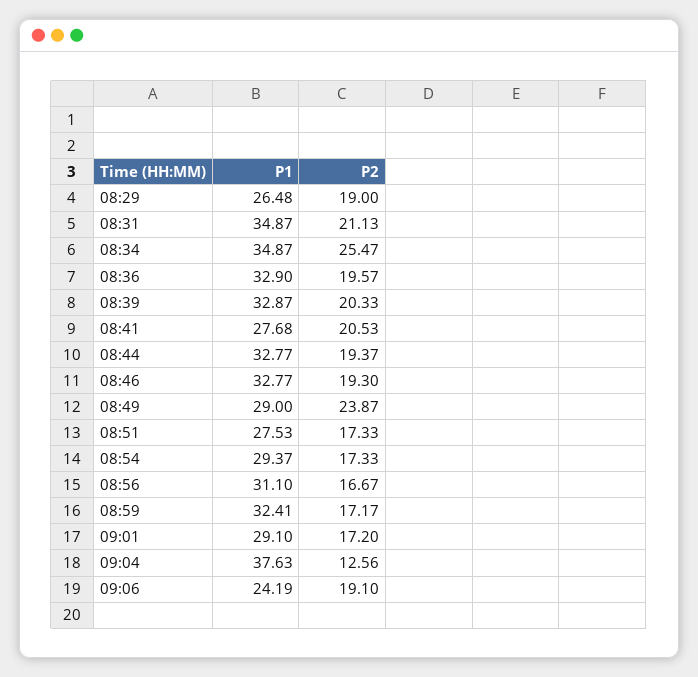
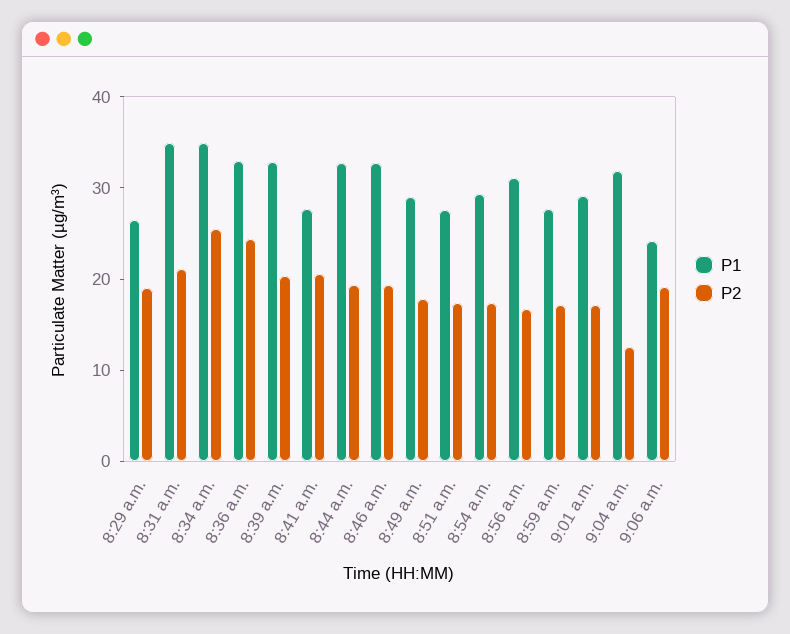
  {
    "P1": {
      "08:29": 26.48,
      "08:31": 34.87,
      "08:34": 34.87,
      "08:36": 32.9,
      "08:39": 32.87,
      "08:41": 27.68,
      "08:44": 32.77,
      "08:46": 32.77,
      "08:49": 29,
      "08:51": 27.53,
      "08:54": 29.37,
      "08:56": 31.1,
-     "08:59": 32.41,
+     "08:59": 28,
      "09:01": 29.1,
-     "09:04": 37.63,
+     "09:04": 32,
      "09:06": 24.19
    },
    "P2": {
      "08:29": 19,
      "08:31": 21.13,
      "08:34": 25.47,
-     "08:36": 19.57,
+     "08:36": 24,
      "08:39": 20.33,
      "08:41": 20.53,
      "08:44": 19.37,
      "08:46": 19.3,
-     "08:49": 23.87,
+     "08:49": 18,
      "08:51": 17.33,
      "08:54": 17.33,
      "08:56": 16.67,
      "08:59": 17.17,
      "09:01": 17.2,
      "09:04": 12.56,
      "09:06": 19.1
    }
  }

